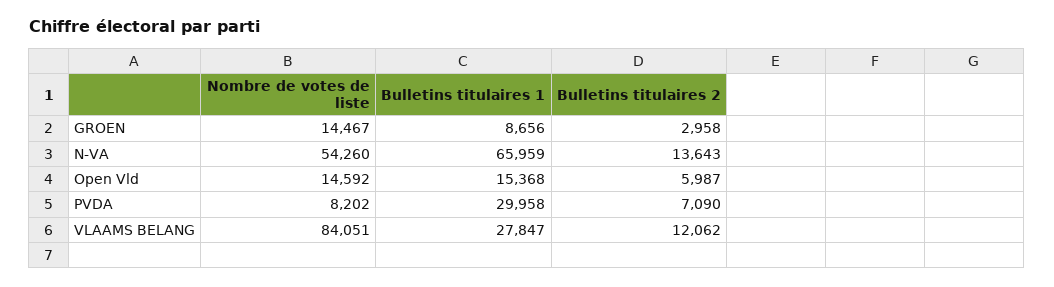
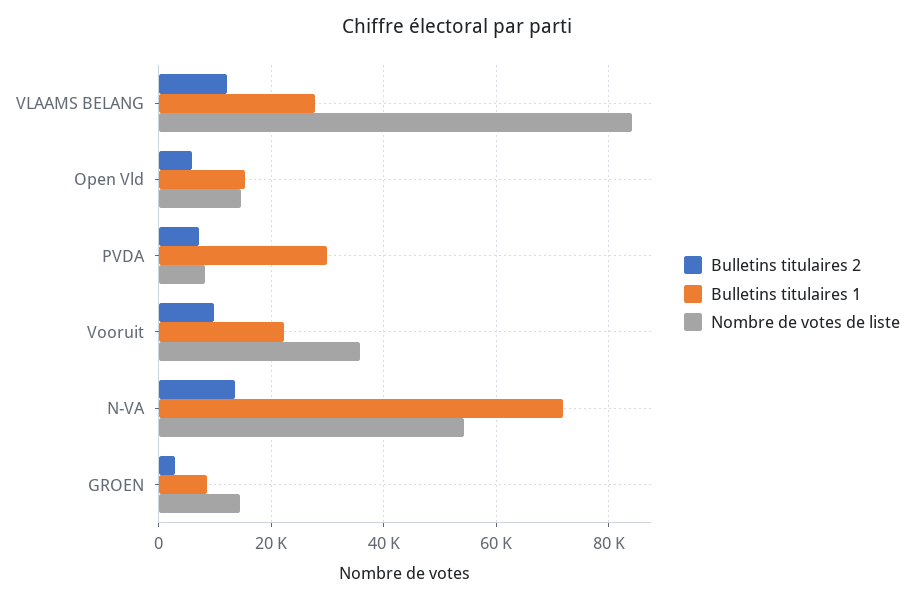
  {
    "Nombre de votes de liste": {
      "GROEN": 14467,
      "N-VA": 54260,
      "Open Vld": 14592,
      "PVDA": 8202,
-     "VLAAMS BELANG": 84051
+     "VLAAMS BELANG": 84051,
+     "Vooruit": 36000
    },
    "Bulletins titulaires 1": {
      "GROEN": 8656,
-     "N-VA": 65959,
+     "N-VA": 72000,
      "Open Vld": 15368,
      "PVDA": 29958,
-     "VLAAMS BELANG": 27847
+     "VLAAMS BELANG": 27847,
+     "Vooruit": 22000
    },
    "Bulletins titulaires 2": {
      "GROEN": 2958,
      "N-VA": 13643,
      "Open Vld": 5987,
      "PVDA": 7090,
-     "VLAAMS BELANG": 12062
+     "VLAAMS BELANG": 12062,
+     "Vooruit": 10000
    }
  }

